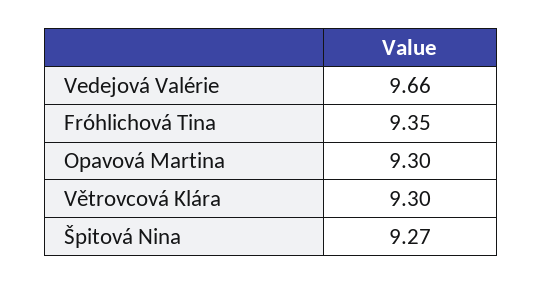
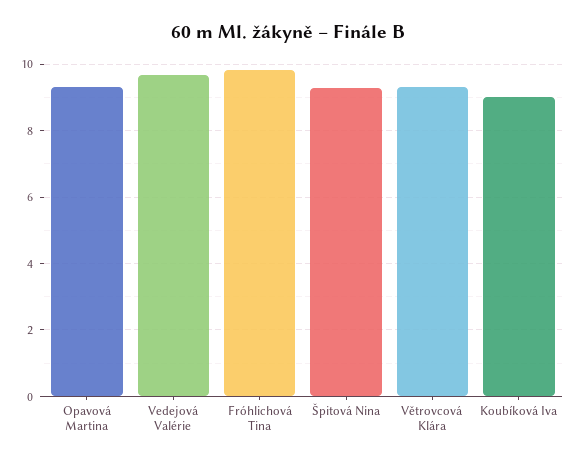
  {
    "Vedejová Valérie": 9.66,
-   "Fróhlichová Tina": 9.35,
+   "Fróhlichová Tina": 9.8,
    "Opavová Martina": 9.3,
    "Větrovcová Klára": 9.3,
-   "Špitová Nina": 9.27
+   "Špitová Nina": 9.27,
+   "Koubíková Iva": 9
  }

